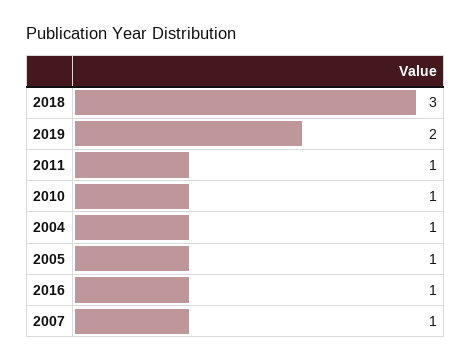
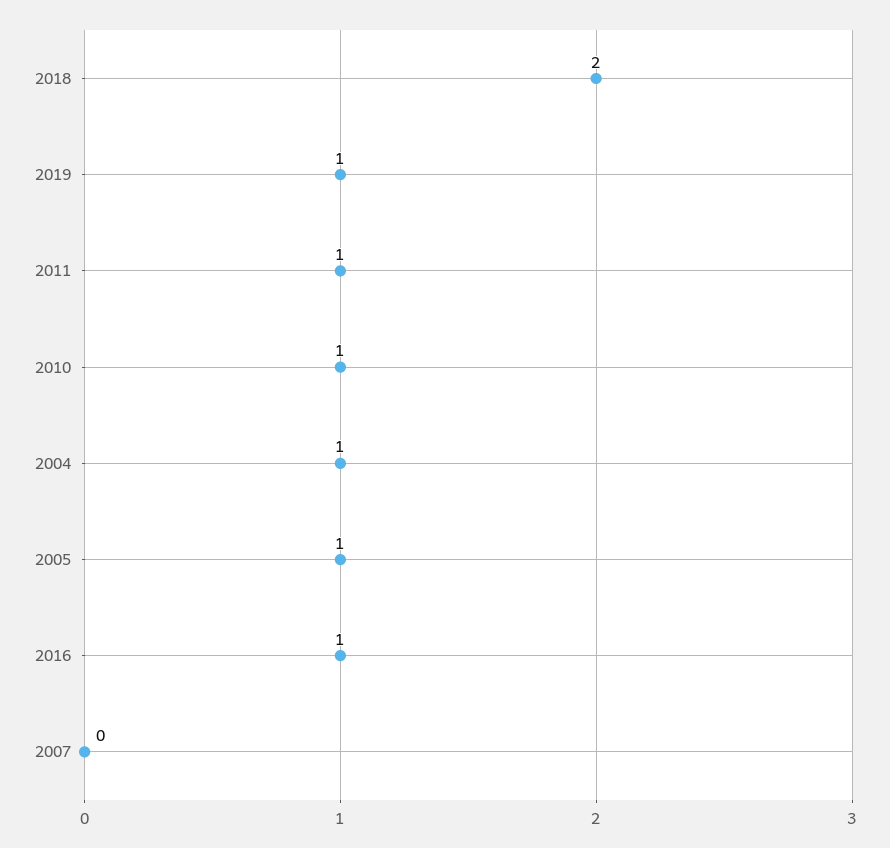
  {
-   "2018": 3,
+   "2018": 2,
-   "2019": 2,
+   "2019": 1,
    "2011": 1,
    "2010": 1,
    "2004": 1,
    "2005": 1,
    "2016": 1,
-   "2007": 1
+   "2007": 0
  }

